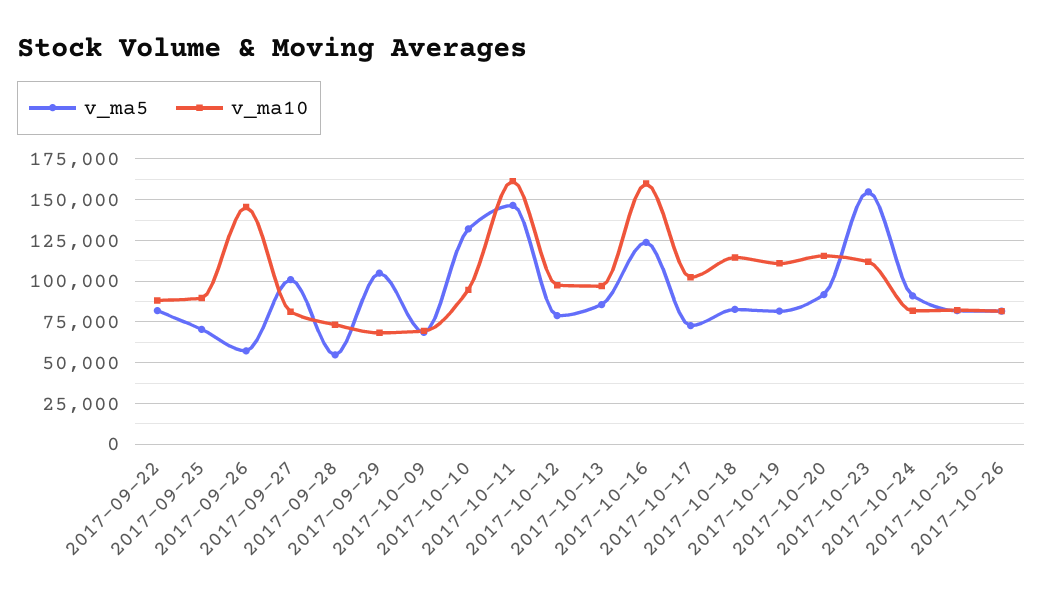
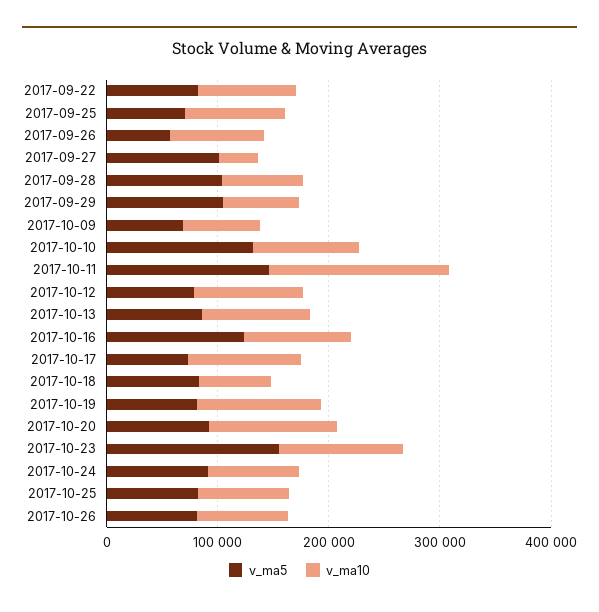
  {
    "v_ma5": {
      "2017-09-22": 80000,
      "2017-09-25": 70000,
      "2017-09-26": 55000,
      "2017-09-27": 100000,
-     "2017-09-28": 55000,
+     "2017-09-28": 100000,
      "2017-09-29": 105000,
      "2017-10-09": 70000,
      "2017-10-10": 130000,
      "2017-10-11": 145000,
      "2017-10-12": 80000,
      "2017-10-13": 85000,
      "2017-10-16": 125000,
      "2017-10-17": 75000,
      "2017-10-18": 85000,
      "2017-10-19": 80000,
      "2017-10-20": 90000,
      "2017-10-23": 155000,
      "2017-10-24": 90000,
      "2017-10-25": 80000,
      "2017-10-26": 80000
    },
    "v_ma10": {
      "2017-09-22": 90000,
      "2017-09-25": 90000,
-     "2017-09-26": 145000,
+     "2017-09-26": 80000,
-     "2017-09-27": 80000,
+     "2017-09-27": 40000,
      "2017-09-28": 75000,
      "2017-09-29": 70000,
      "2017-10-09": 70000,
      "2017-10-10": 95000,
      "2017-10-11": 160000,
      "2017-10-12": 100000,
      "2017-10-13": 95000,
-     "2017-10-16": 160000,
+     "2017-10-16": 100000,
      "2017-10-17": 100000,
-     "2017-10-18": 115000,
+     "2017-10-18": 60000,
      "2017-10-19": 110000,
      "2017-10-20": 115000,
      "2017-10-23": 110000,
      "2017-10-24": 80000,
      "2017-10-25": 80000,
      "2017-10-26": 80000
    }
  }

